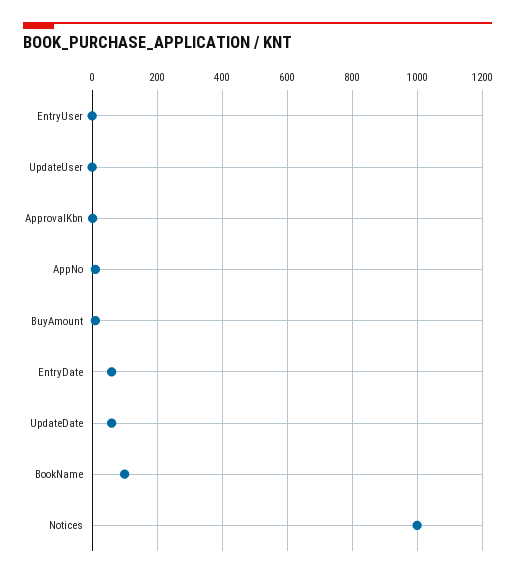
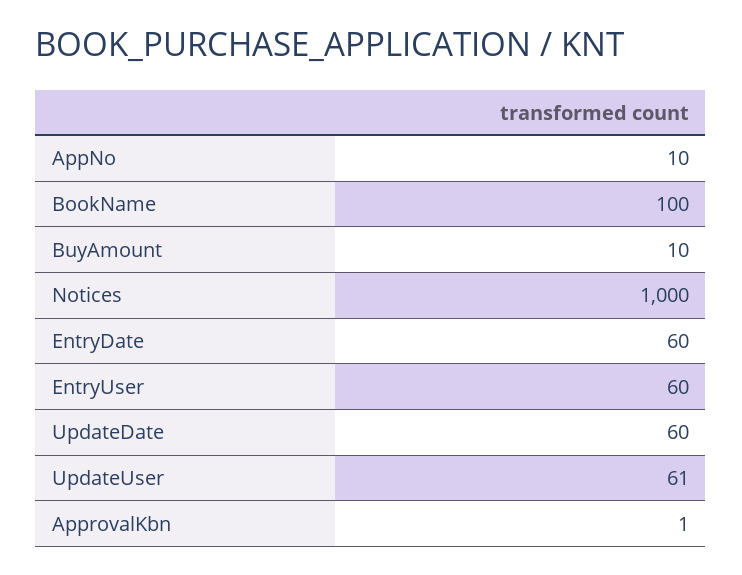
  {
-   "EntryUser": 0,
+   "EntryUser": 60,
-   "UpdateUser": 0,
+   "UpdateUser": 61,
    "ApprovalKbn": 1,
    "AppNo": 10,
    "BuyAmount": 10,
    "EntryDate": 60,
    "UpdateDate": 60,
    "BookName": 100,
    "Notices": 1000
  }

